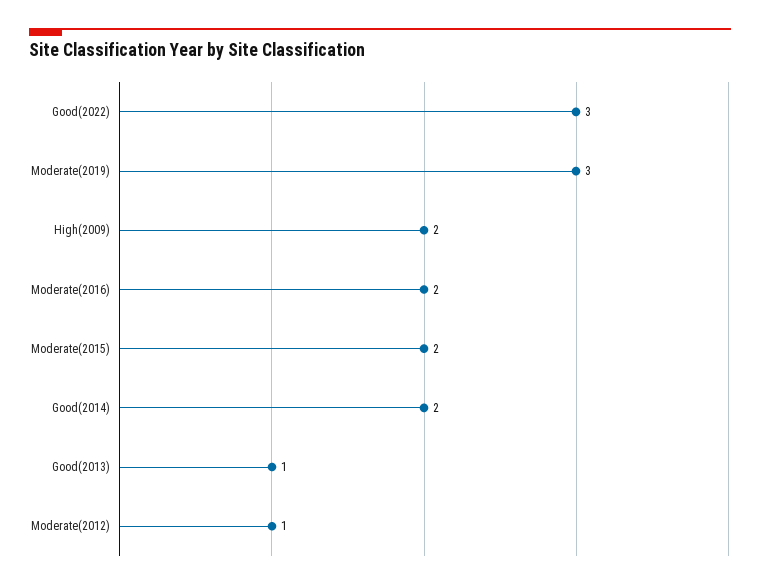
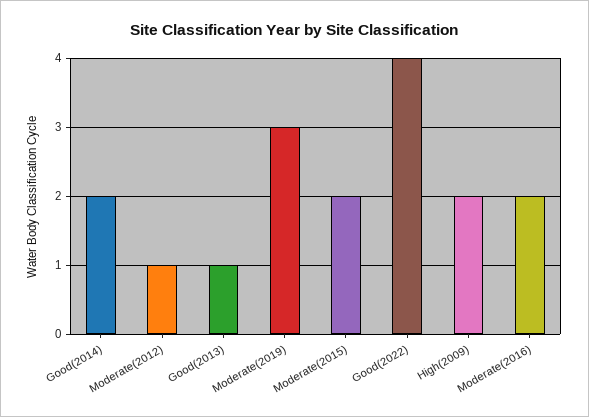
  {
-   "Good(2022)": 3,
+   "Good(2022)": 4,
    "Moderate(2019)": 3,
    "High(2009)": 2,
    "Moderate(2016)": 2,
    "Moderate(2015)": 2,
    "Good(2014)": 2,
    "Good(2013)": 1,
    "Moderate(2012)": 1
  }

